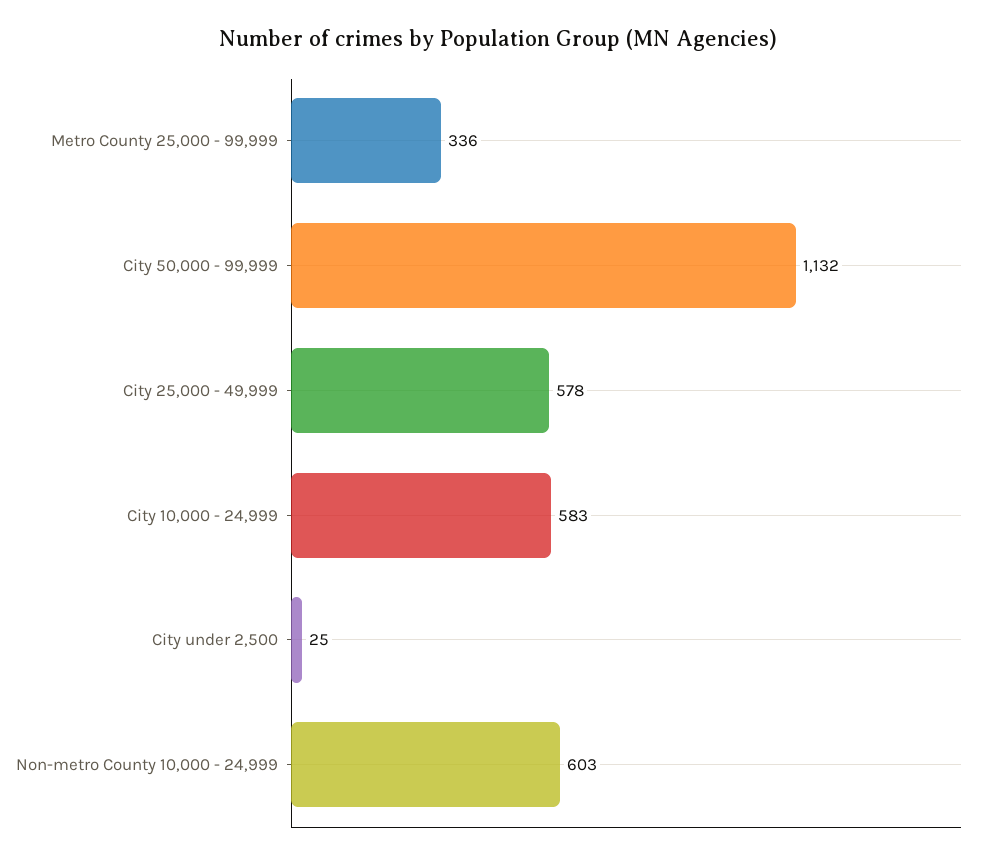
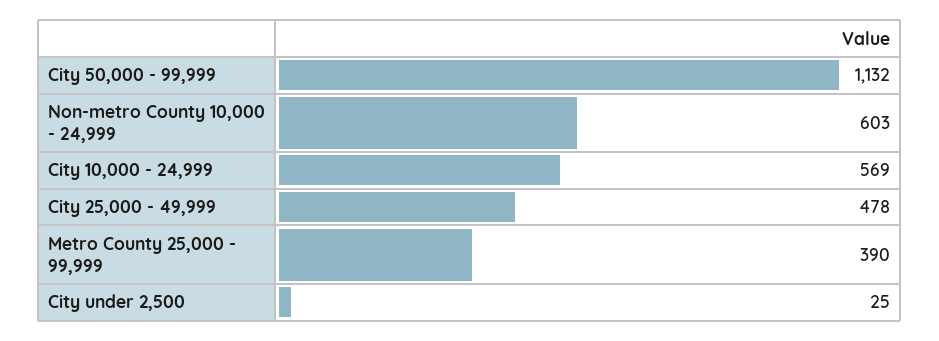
  {
-   "Metro County 25,000 - 99,999": 336,
+   "Metro County 25,000 - 99,999": 390,
    "City 50,000 - 99,999": 1132,
-   "City 25,000 - 49,999": 578,
+   "City 25,000 - 49,999": 478,
-   "City 10,000 - 24,999": 583,
+   "City 10,000 - 24,999": 569,
    "City under 2,500": 25,
    "Non-metro County 10,000 - 24,999": 603
  }

